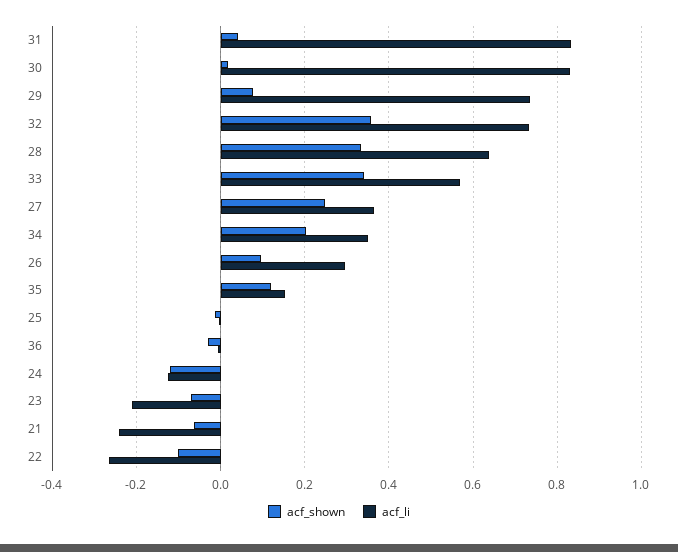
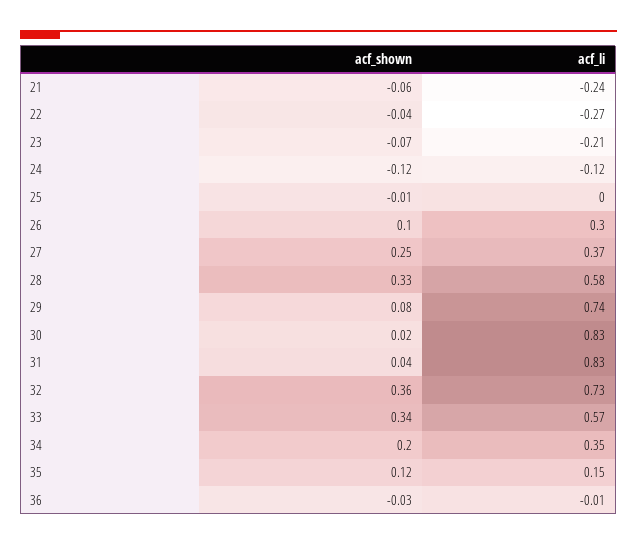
  {
    "acf_shown": {
      "31": 0.04,
      "30": 0.02,
      "29": 0.08,
      "32": 0.36,
      "28": 0.33,
      "33": 0.34,
      "27": 0.25,
      "34": 0.2,
      "26": 0.1,
      "35": 0.12,
      "25": -0.01,
      "36": -0.03,
      "24": -0.12,
      "23": -0.07,
      "21": -0.06,
-     "22": -0.1
+     "22": -0.04
    },
    "acf_li": {
      "31": 0.83,
      "30": 0.83,
      "29": 0.74,
      "32": 0.73,
-     "28": 0.64,
+     "28": 0.58,
      "33": 0.57,
      "27": 0.37,
      "34": 0.35,
      "26": 0.3,
      "35": 0.15,
      "25": 0,
      "36": -0.01,
      "24": -0.12,
      "23": -0.21,
      "21": -0.24,
      "22": -0.27
    }
  }

